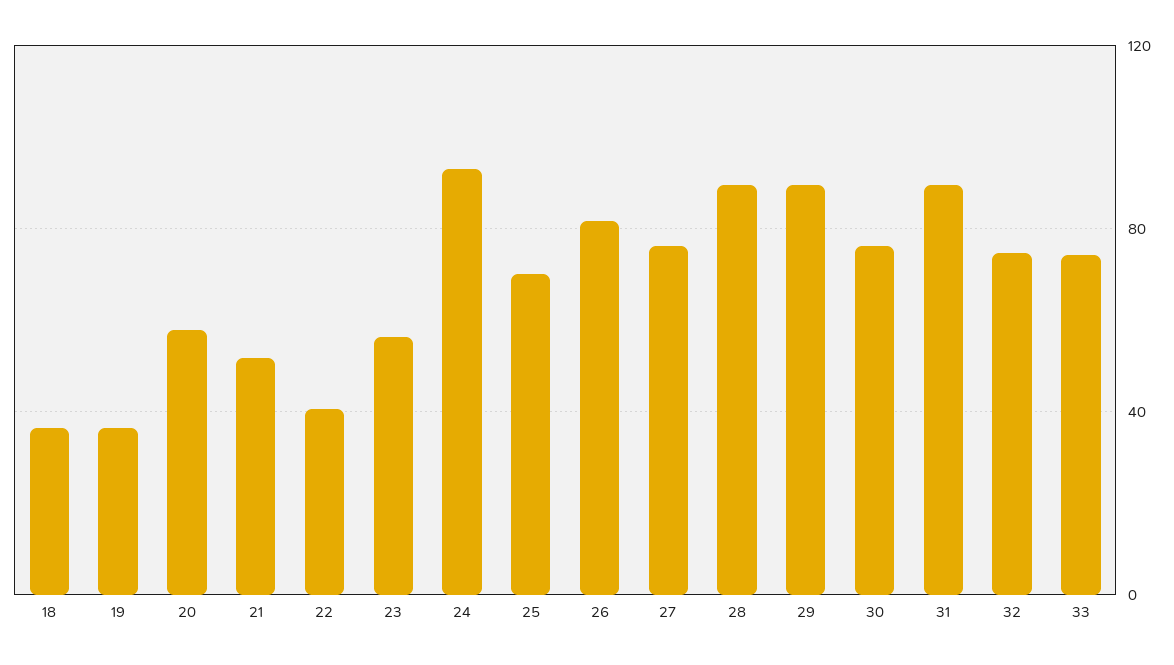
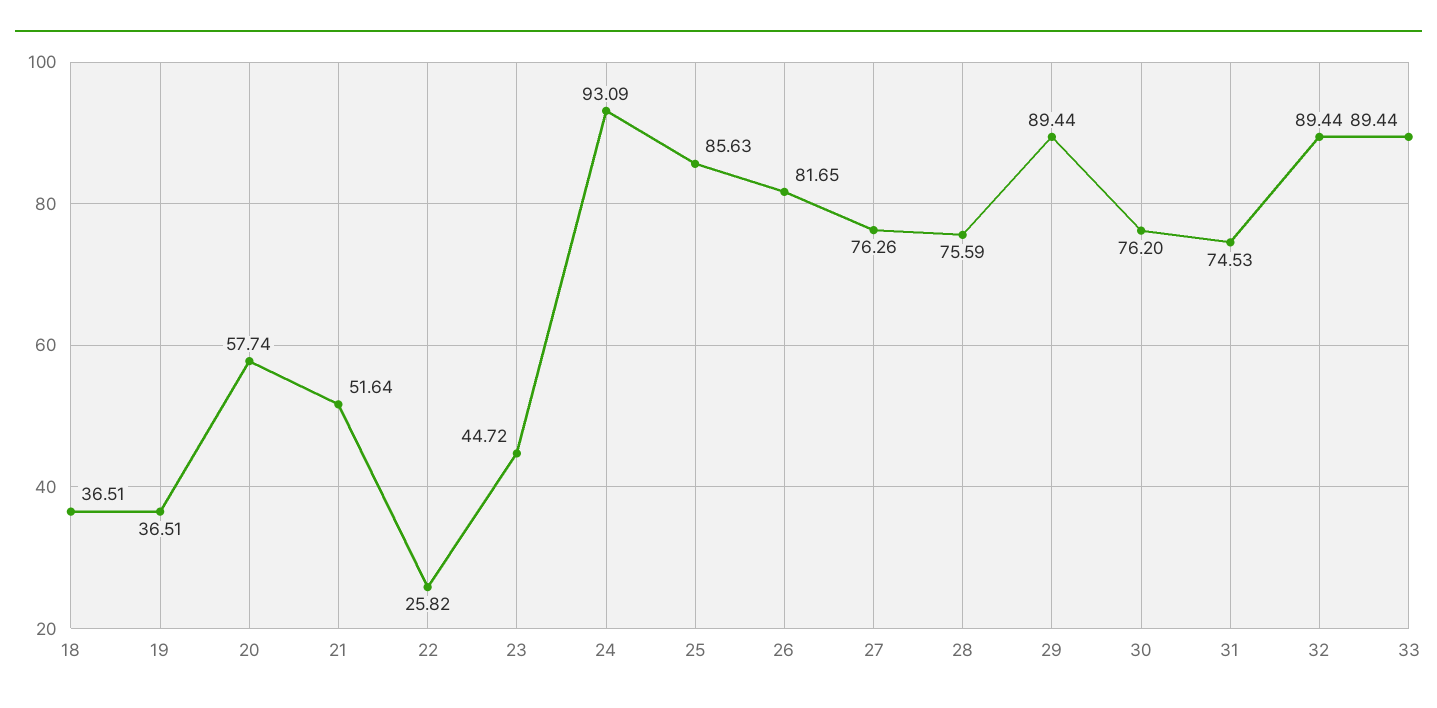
  {
    "18": 36.51,
    "19": 36.51,
    "20": 57.74,
    "21": 51.64,
-   "22": 40,
+   "22": 25.82,
-   "23": 55,
+   "23": 44.72,
    "24": 93.09,
-   "25": 70,
+   "25": 85.63,
    "26": 81.65,
    "27": 76.26,
-   "28": 90,
+   "28": 75.59,
    "29": 89.44,
    "30": 76.2,
-   "31": 90,
+   "31": 74.53,
-   "32": 75,
+   "32": 89.44,
-   "33": 75
+   "33": 89.44
  }

